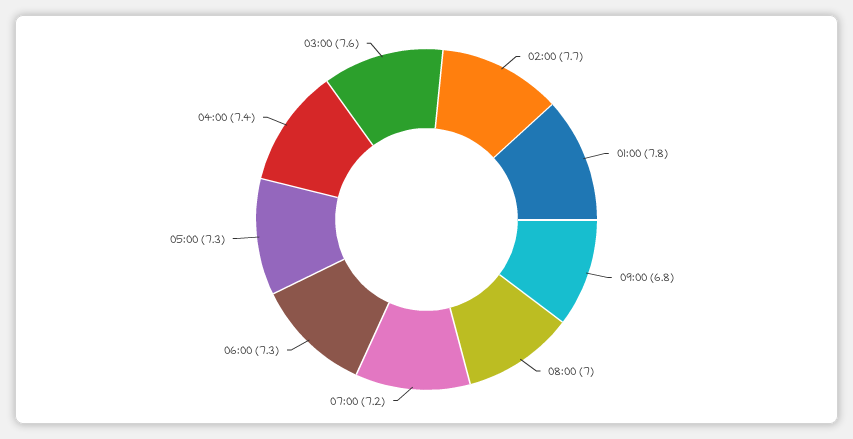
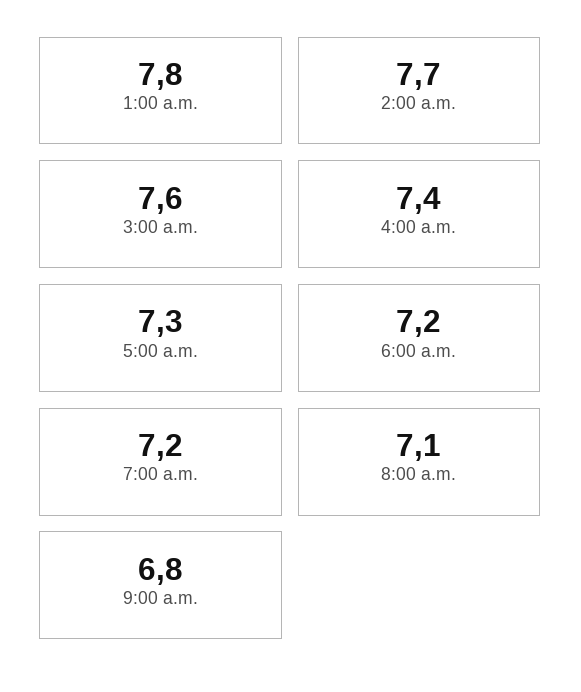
  {
    "02:00": 7.7,
    "01:00": 7.8,
    "09:00": 6.8,
-   "08:00": 7,
+   "08:00": 7.1,
    "07:00": 7.2,
-   "06:00": 7.3,
+   "06:00": 7.2,
    "05:00": 7.3,
    "04:00": 7.4,
    "03:00": 7.6
  }

